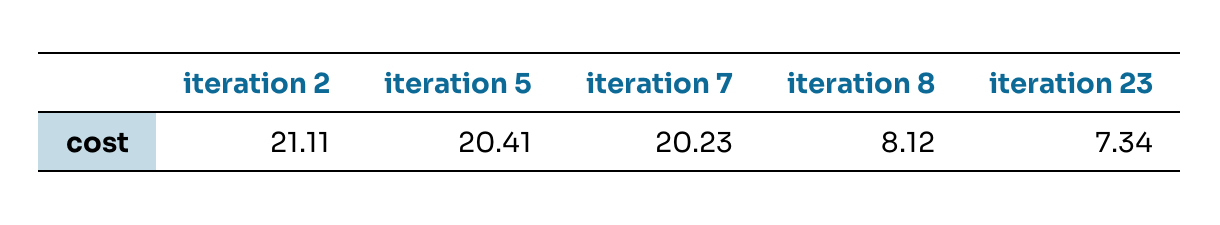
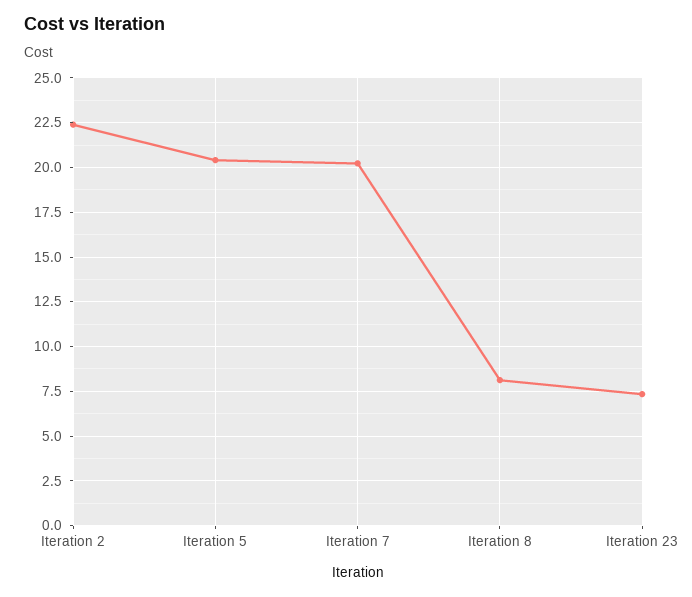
  {
-   "iteration 2": 21.11,
+   "iteration 2": 22.5,
    "iteration 5": 20.41,
    "iteration 7": 20.23,
    "iteration 8": 8.12,
    "iteration 23": 7.34
  }

